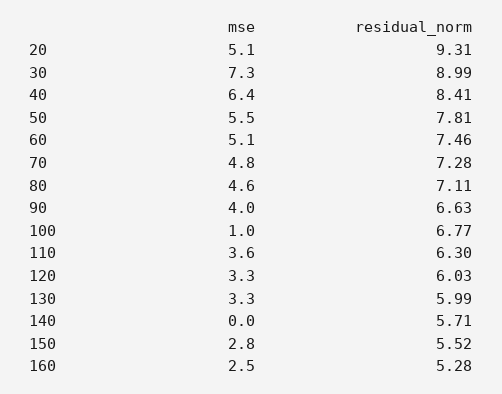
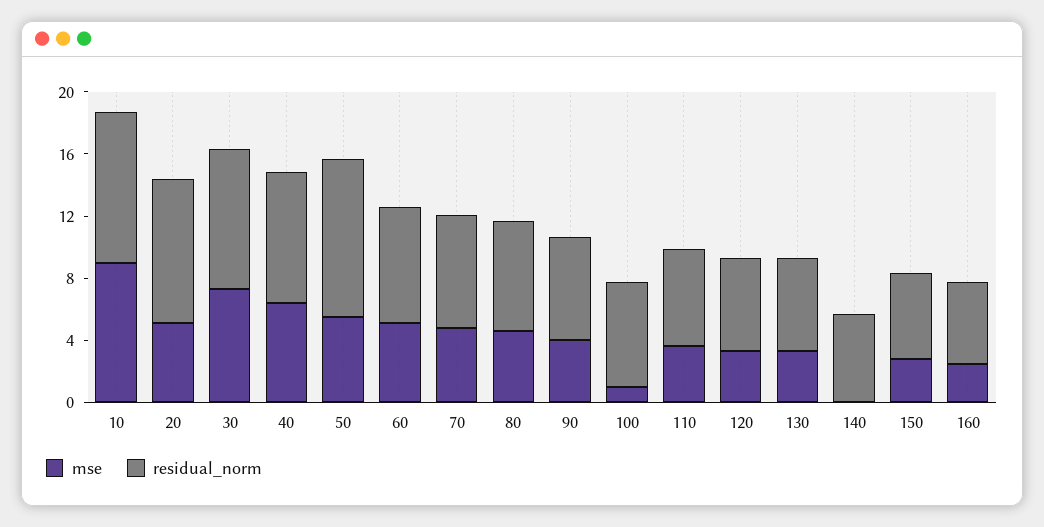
  {
    "mse": {
      "20": 5.1,
      "30": 7.3,
      "40": 6.4,
      "50": 5.5,
      "60": 5.1,
      "70": 4.8,
      "80": 4.6,
      "90": 4,
      "100": 1,
      "110": 3.6,
      "120": 3.3,
      "130": 3.3,
      "140": 0,
      "150": 2.8,
-     "160": 2.5
+     "160": 2.5,
+     "10": 9
    },
    "residual_norm": {
      "20": 9.31,
      "30": 8.99,
      "40": 8.41,
-     "50": 7.81,
+     "50": 10,
      "60": 7.46,
      "70": 7.28,
      "80": 7.11,
      "90": 6.63,
      "100": 6.77,
      "110": 6.3,
      "120": 6.03,
      "130": 5.99,
      "140": 5.71,
      "150": 5.52,
-     "160": 5.28
+     "160": 5.28,
+     "10": 10
    }
  }

